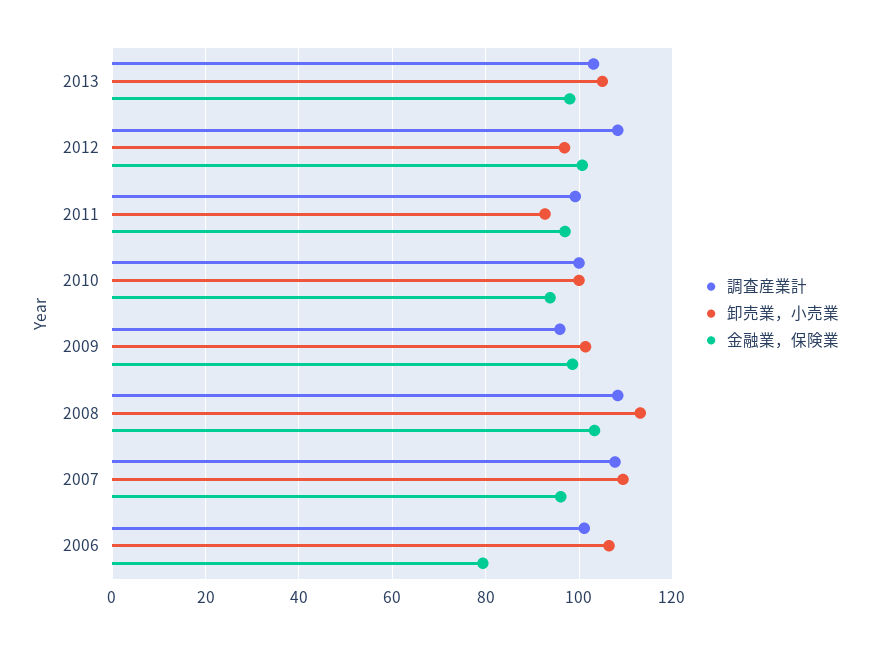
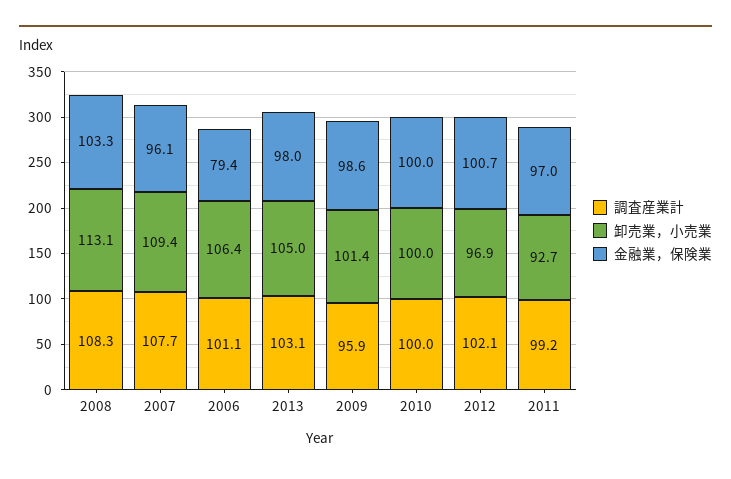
  {
    "調査産業計": {
      "2013": 103.1,
-     "2012": 108,
+     "2012": 102.1,
      "2011": 99.2,
      "2010": 100,
      "2009": 95.9,
      "2008": 108.3,
      "2007": 107.7,
      "2006": 101.1
    },
    "卸売業，小売業": {
      "2013": 105,
      "2012": 96.9,
      "2011": 92.7,
      "2010": 100,
      "2009": 101.4,
      "2008": 113.1,
      "2007": 109.4,
      "2006": 106.4
    },
    "金融業，保険業": {
      "2013": 98,
      "2012": 100.7,
      "2011": 97,
-     "2010": 94,
+     "2010": 100,
      "2009": 98.6,
      "2008": 103.3,
      "2007": 96.1,
      "2006": 79.4
    }
  }

